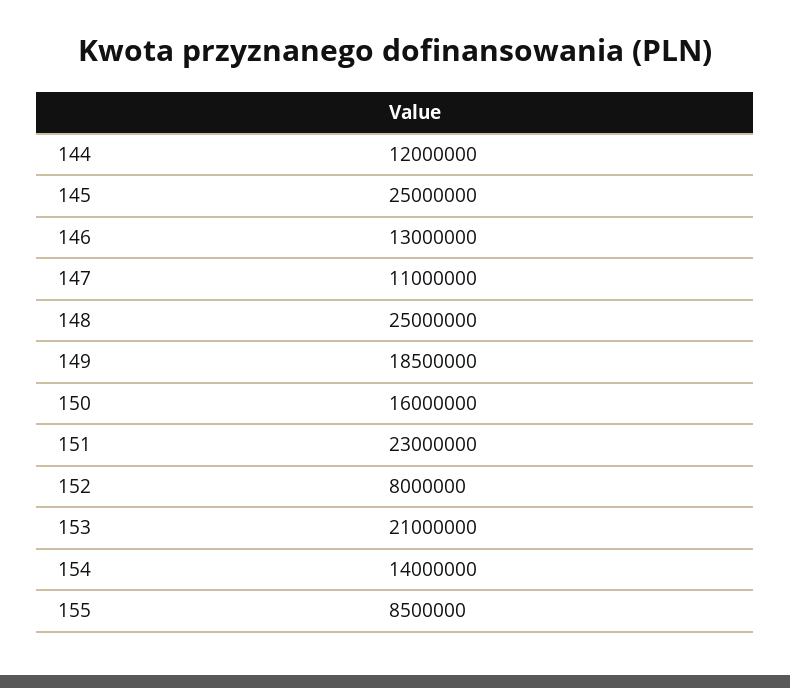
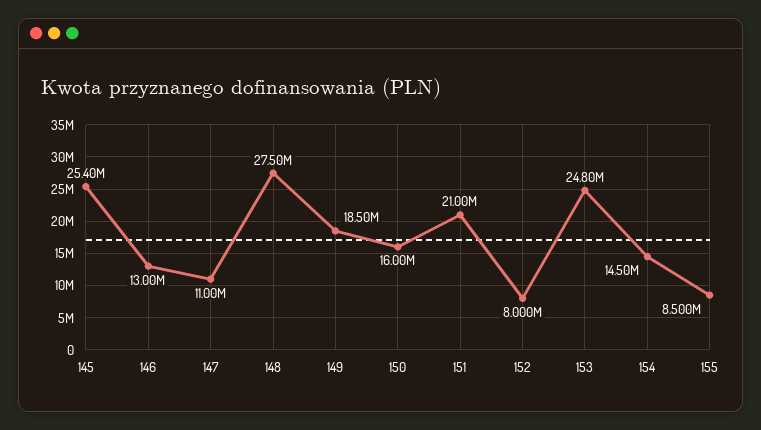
  {
-   "144": 12000000,
-   "145": 25000000,
+   "145": 25400000,
    "146": 13000000,
    "147": 11000000,
-   "148": 25000000,
+   "148": 27500000,
    "149": 18500000,
    "150": 16000000,
-   "151": 23000000,
+   "151": 21000000,
    "152": 8000000,
-   "153": 21000000,
+   "153": 24800000,
-   "154": 14000000,
+   "154": 14500000,
    "155": 8500000
  }

